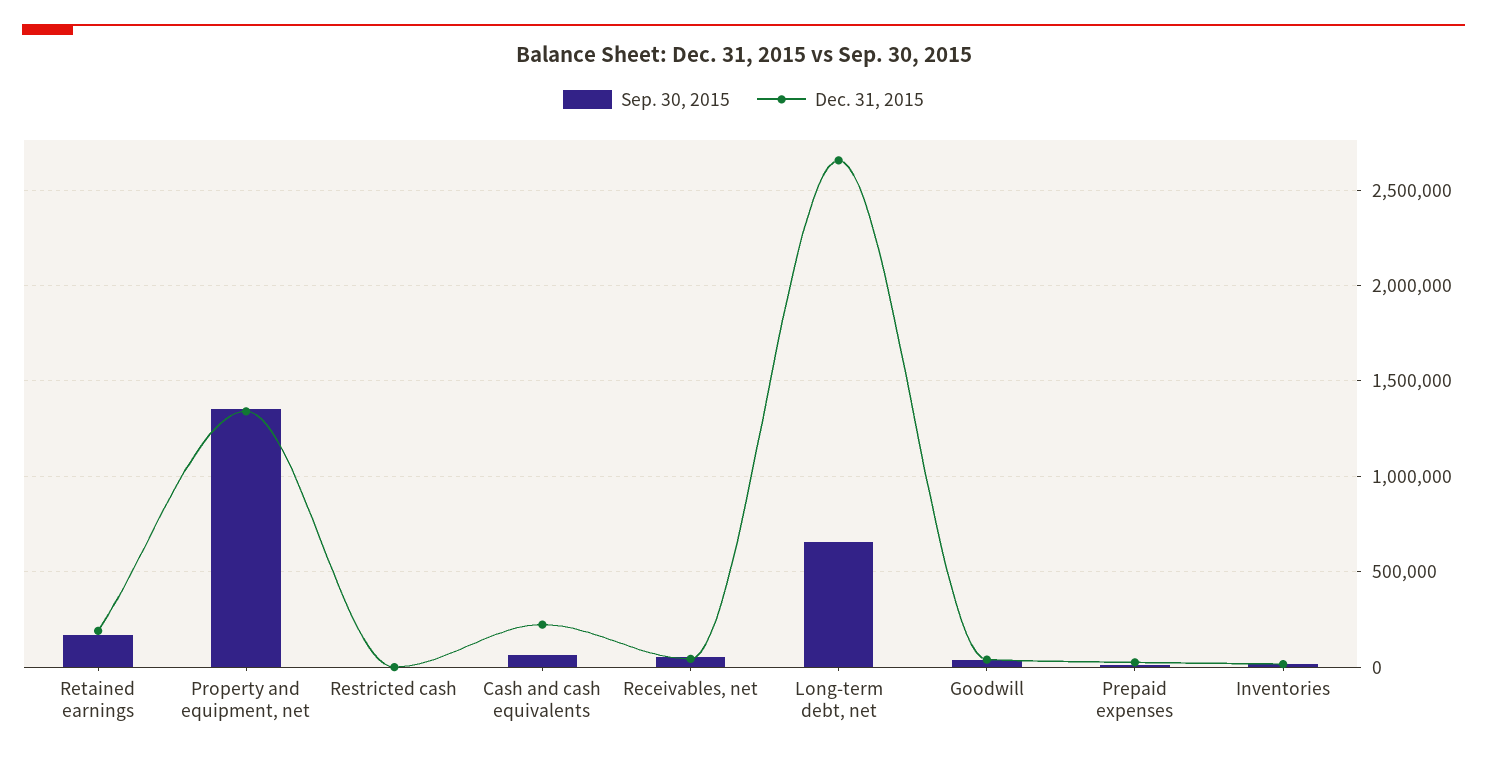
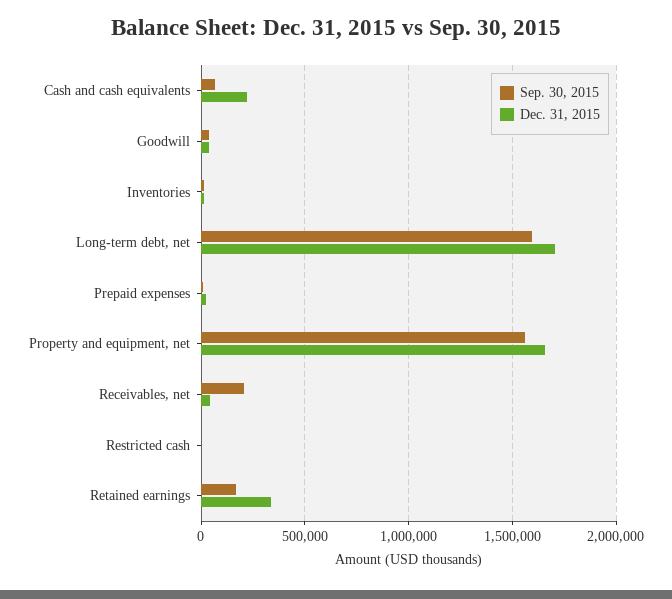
  {
    "Sep. 30, 2015": {
      "Retained earnings": 150000,
-     "Property and equipment, net": 1350000,
+     "Property and equipment, net": 1550000,
      "Restricted cash": 0,
      "Cash and cash equivalents": 50000,
-     "Receivables, net": 50000,
+     "Receivables, net": 200000,
-     "Long-term debt, net": 650000,
+     "Long-term debt, net": 1600000,
      "Goodwill": 50000,
      "Prepaid expenses": 0,
      "Inventories": 0
    },
    "Dec. 31, 2015": {
-     "Retained earnings": 200000,
+     "Retained earnings": 350000,
-     "Property and equipment, net": 1350000,
+     "Property and equipment, net": 1650000,
      "Restricted cash": 0,
      "Cash and cash equivalents": 200000,
      "Receivables, net": 50000,
-     "Long-term debt, net": 2650000,
+     "Long-term debt, net": 1700000,
      "Goodwill": 50000,
      "Prepaid expenses": 50000,
      "Inventories": 0
    }
  }

